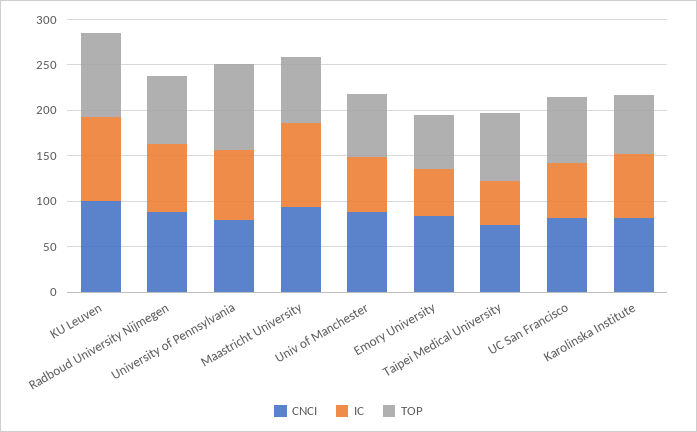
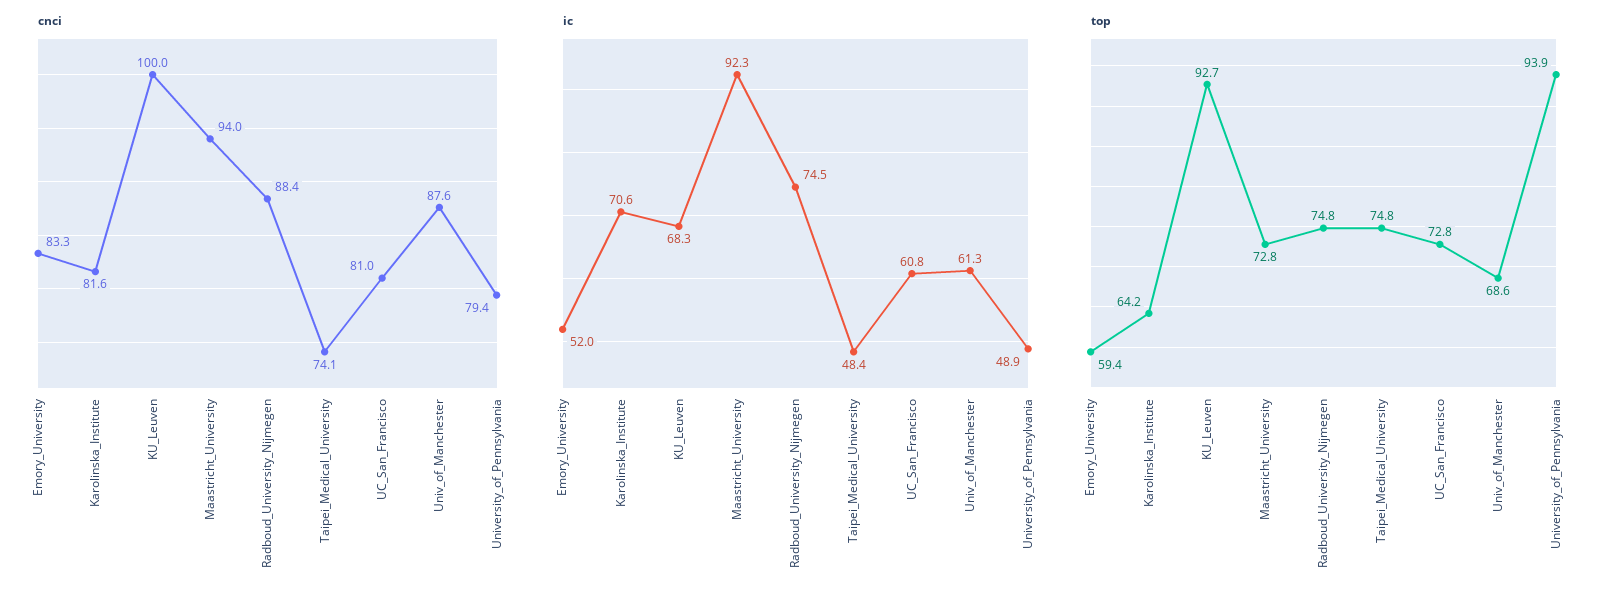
  {
    "CNCI": {
      "KU Leuven": 100,
      "Radboud University Nijmegen": 88.4,
      "University of Pennsylvania": 79.4,
      "Maastricht University": 94,
      "Univ of Manchester": 87.6,
      "Emory University": 83.3,
      "Taipei Medical University": 74.1,
      "UC San Francisco": 81,
      "Karolinska Institute": 81.6
    },
    "IC": {
-     "KU Leuven": 90,
+     "KU Leuven": 68.3,
      "Radboud University Nijmegen": 74.5,
-     "University of Pennsylvania": 80,
+     "University of Pennsylvania": 48.9,
      "Maastricht University": 92.3,
      "Univ of Manchester": 61.3,
      "Emory University": 52,
      "Taipei Medical University": 48.4,
      "UC San Francisco": 60.8,
      "Karolinska Institute": 70.6
    },
    "TOP": {
      "KU Leuven": 92.7,
      "Radboud University Nijmegen": 74.8,
      "University of Pennsylvania": 93.9,
      "Maastricht University": 72.8,
      "Univ of Manchester": 68.6,
      "Emory University": 59.4,
      "Taipei Medical University": 74.8,
      "UC San Francisco": 72.8,
      "Karolinska Institute": 64.2
    }
  }

